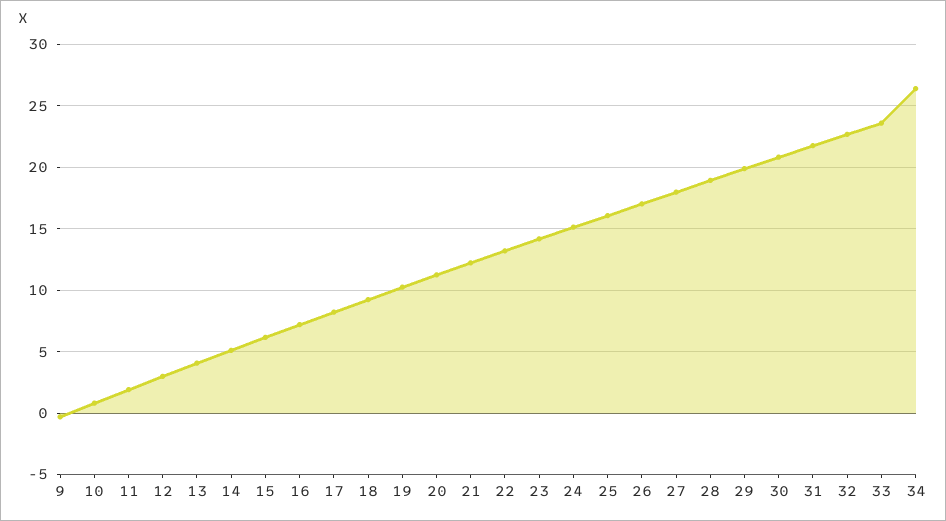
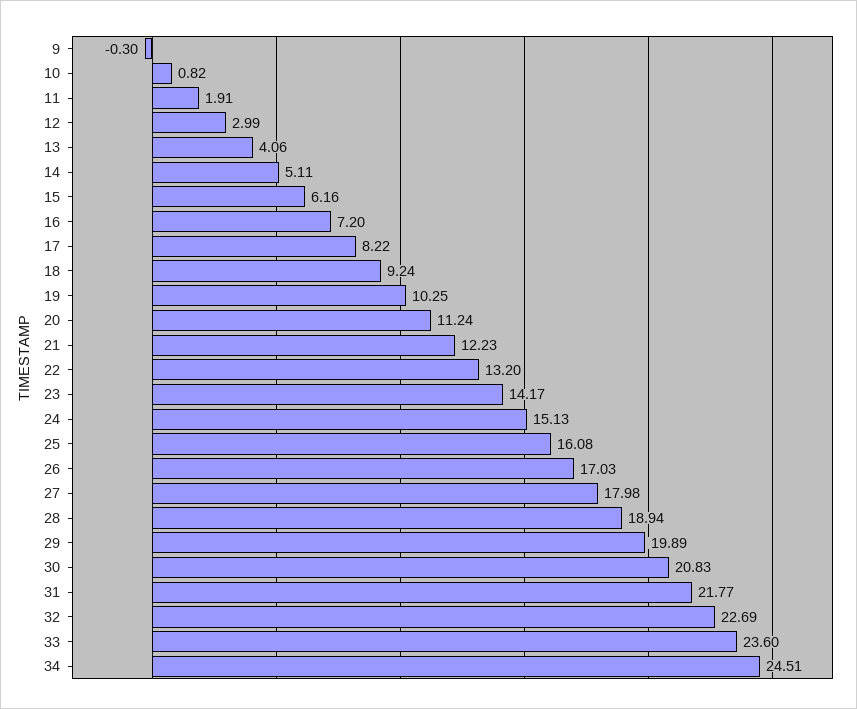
  {
    "9": -0.3,
    "10": 0.82,
    "11": 1.91,
    "12": 2.99,
    "13": 4.06,
    "14": 5.11,
    "15": 6.16,
    "16": 7.2,
    "17": 8.22,
    "18": 9.24,
    "19": 10.25,
    "20": 11.24,
    "21": 12.23,
    "22": 13.2,
    "23": 14.17,
    "24": 15.13,
    "25": 16.08,
    "26": 17.03,
    "27": 17.98,
    "28": 18.94,
    "29": 19.89,
    "30": 20.83,
    "31": 21.77,
    "32": 22.69,
    "33": 23.6,
-   "34": 26.5
+   "34": 24.51
  }

